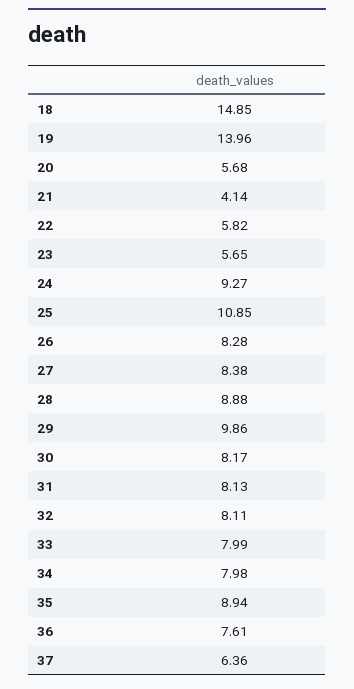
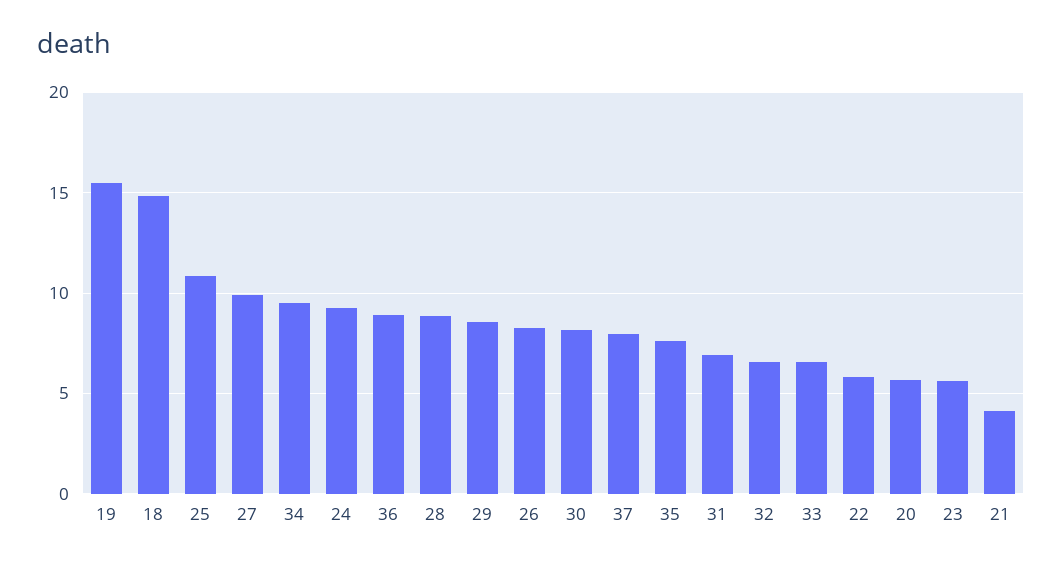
  {
    "18": 14.85,
-   "19": 13.96,
+   "19": 15.5,
    "20": 5.68,
    "21": 4.14,
    "22": 5.82,
    "23": 5.65,
    "24": 9.27,
    "25": 10.85,
    "26": 8.28,
-   "27": 8.38,
+   "27": 10,
    "28": 8.88,
-   "29": 9.86,
+   "29": 8.5,
    "30": 8.17,
-   "31": 8.13,
+   "31": 7,
-   "32": 8.11,
+   "32": 6.5,
-   "33": 7.99,
+   "33": 6.5,
-   "34": 7.98,
+   "34": 9.5,
-   "35": 8.94,
+   "35": 7.5,
-   "36": 7.61,
+   "36": 9,
-   "37": 6.36
+   "37": 8
  }

